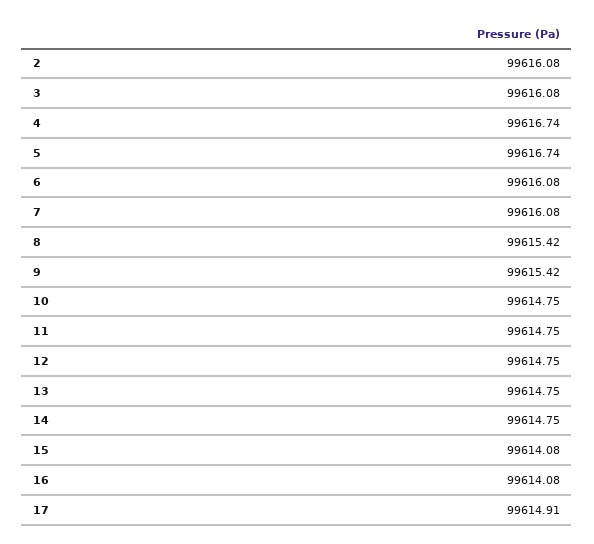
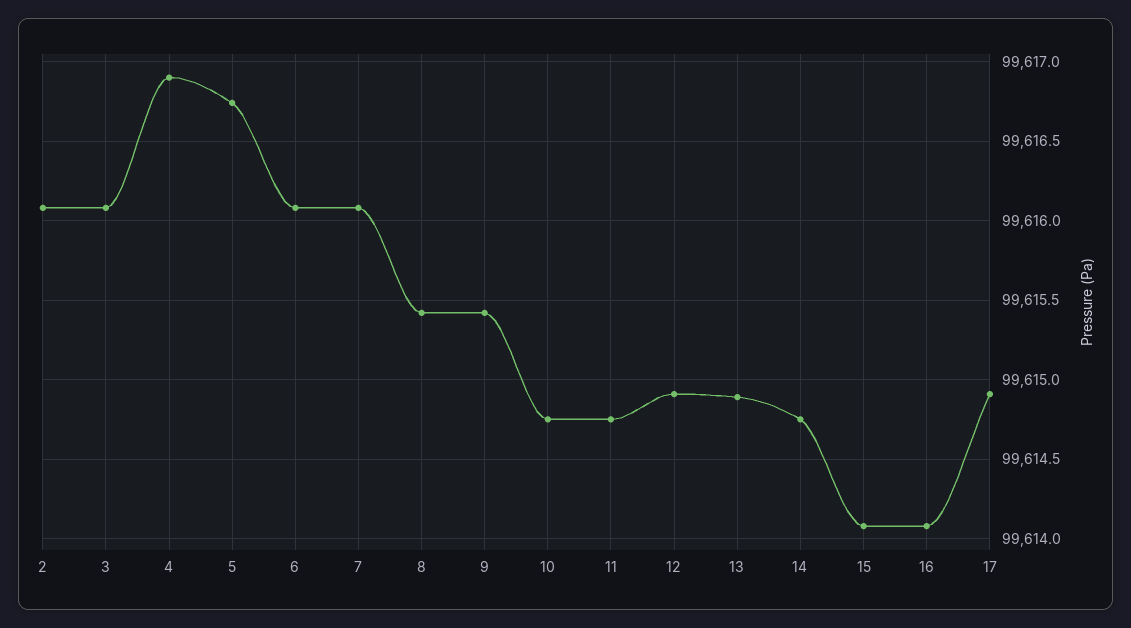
  {
    "2": 99616.08,
    "3": 99616.08,
-   "4": 99616.74,
+   "4": 99616.9,
    "5": 99616.74,
    "6": 99616.08,
    "7": 99616.08,
    "8": 99615.42,
    "9": 99615.42,
    "10": 99614.75,
    "11": 99614.75,
-   "12": 99614.75,
+   "12": 99614.9,
-   "13": 99614.75,
+   "13": 99614.9,
    "14": 99614.75,
    "15": 99614.08,
    "16": 99614.08,
    "17": 99614.91
  }

